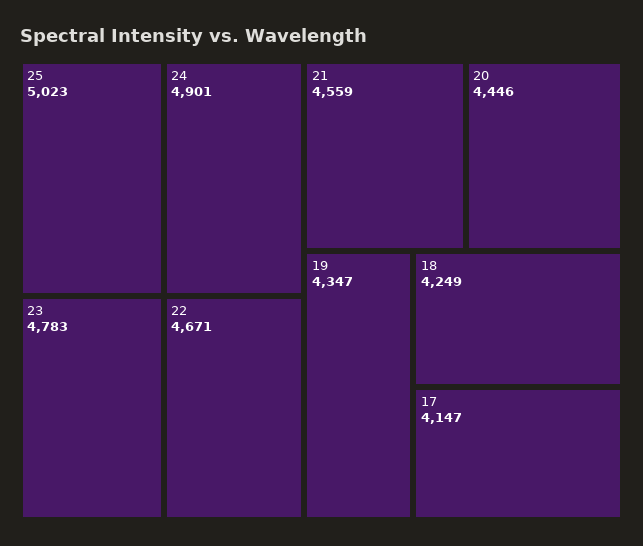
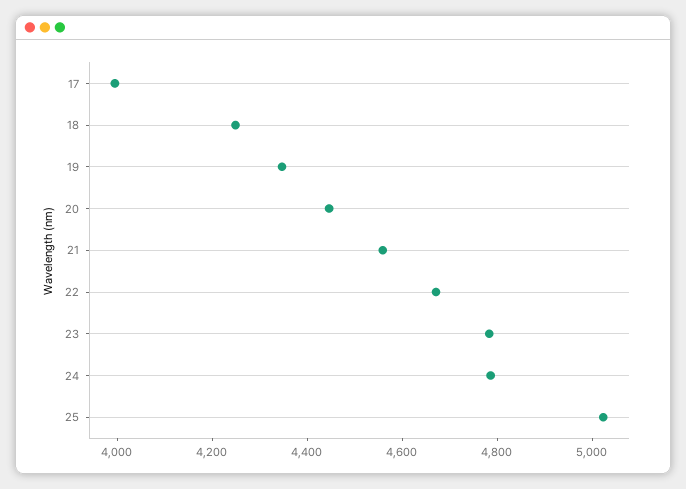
  {
    "25": 5023,
-   "24": 4901,
+   "24": 4800,
    "23": 4783,
    "22": 4671,
    "21": 4559,
    "20": 4446,
    "19": 4347,
    "18": 4249,
-   "17": 4147
+   "17": 4000
  }

